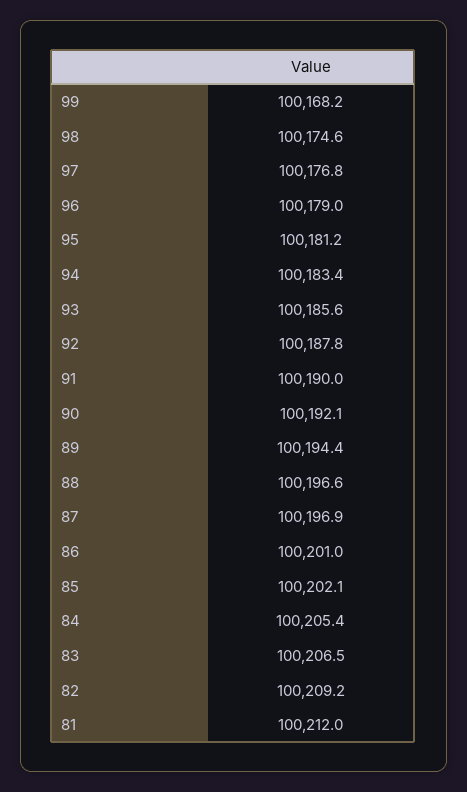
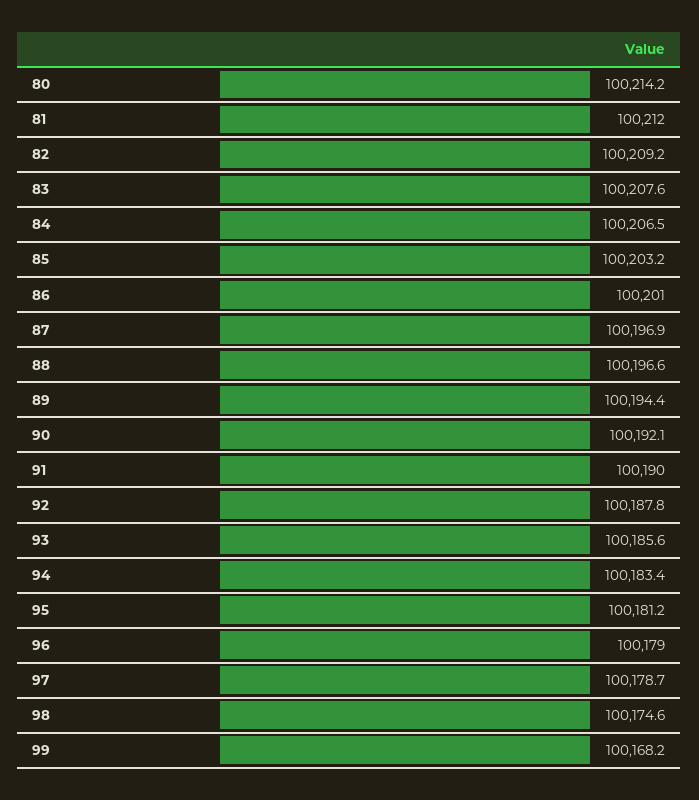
  {
    "99": 100168.2,
    "98": 100174.6,
-   "97": 100176.8,
+   "97": 100178.7,
    "96": 100179,
    "95": 100181.2,
    "94": 100183.4,
    "93": 100185.6,
    "92": 100187.8,
    "91": 100190,
    "90": 100192.1,
    "89": 100194.4,
    "88": 100196.6,
    "87": 100196.9,
    "86": 100201,
-   "85": 100202.1,
+   "85": 100203.2,
-   "84": 100205.4,
+   "84": 100206.5,
-   "83": 100206.5,
+   "83": 100207.6,
    "82": 100209.2,
-   "81": 100212
+   "81": 100212,
+   "80": 100214.2
  }

